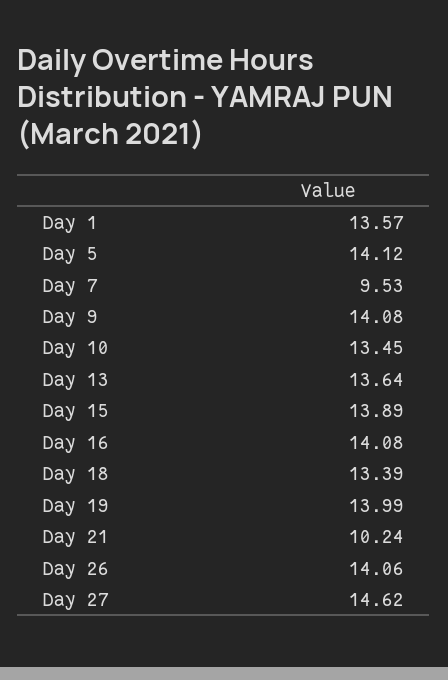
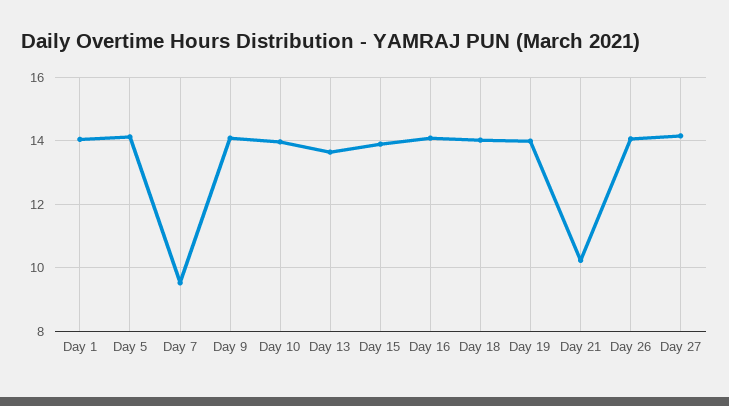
  {
-   "Day 1": 13.57,
+   "Day 1": 14,
    "Day 5": 14.12,
    "Day 7": 9.53,
    "Day 9": 14.08,
-   "Day 10": 13.45,
+   "Day 10": 14,
    "Day 13": 13.64,
    "Day 15": 13.89,
    "Day 16": 14.08,
-   "Day 18": 13.39,
+   "Day 18": 14,
    "Day 19": 13.99,
    "Day 21": 10.24,
    "Day 26": 14.06,
-   "Day 27": 14.62
+   "Day 27": 14.2
  }

